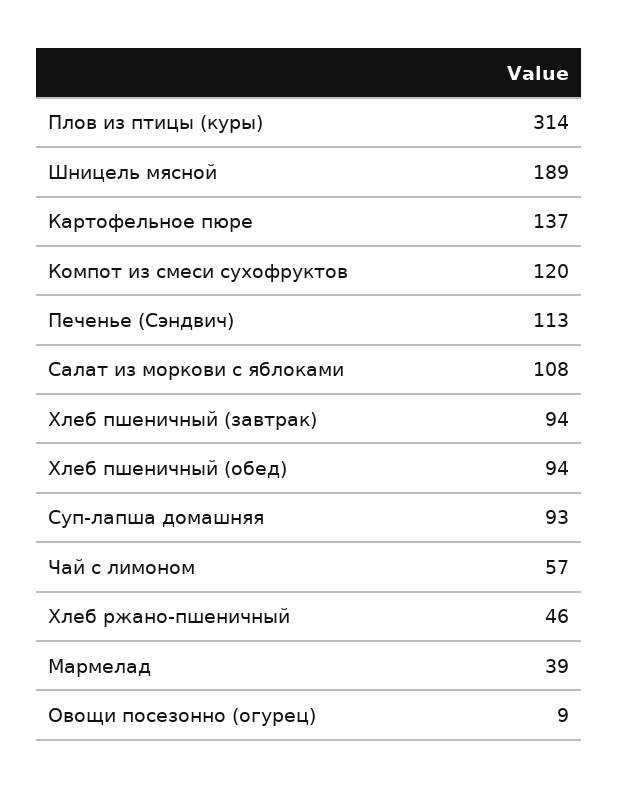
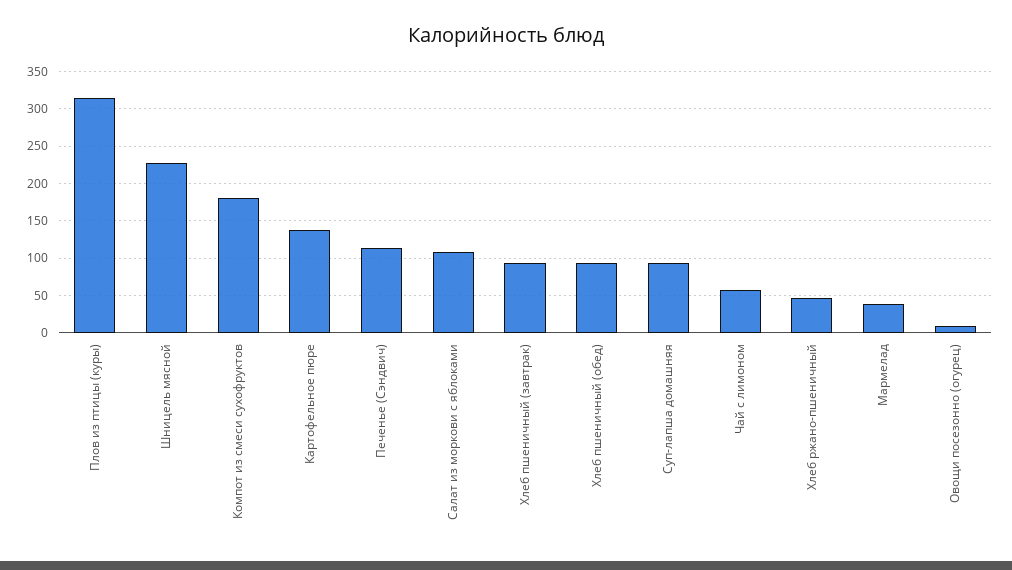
  {
    "Плов из птицы (куры)": 314,
-   "Шницель мясной": 189,
+   "Шницель мясной": 230,
    "Картофельное пюре": 137,
-   "Компот из смеси сухофруктов": 120,
+   "Компот из смеси сухофруктов": 180,
    "Печенье (Сэндвич)": 113,
    "Салат из моркови с яблоками": 108,
    "Хлеб пшеничный (завтрак)": 94,
    "Хлеб пшеничный (обед)": 94,
    "Суп-лапша домашняя": 93,
    "Чай с лимоном": 57,
    "Хлеб ржано-пшеничный": 46,
    "Мармелад": 39,
    "Овощи посезонно (огурец)": 9
  }

